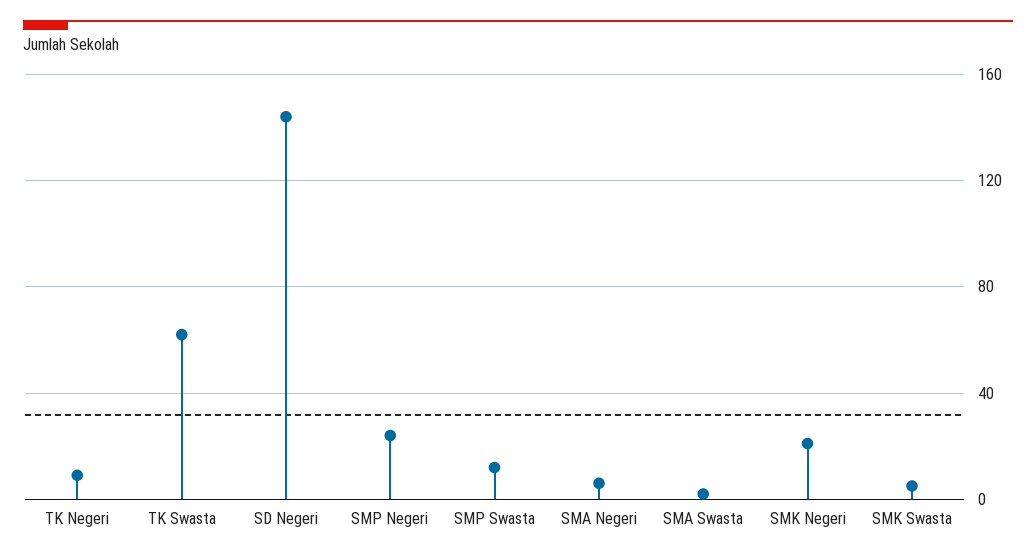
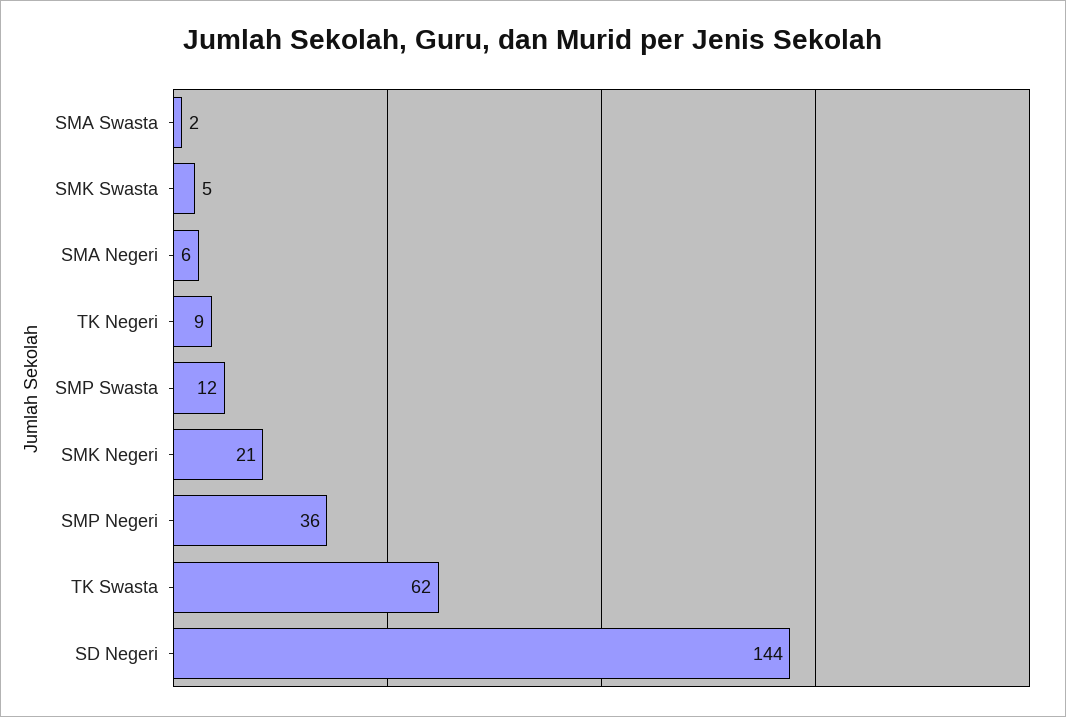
  {
    "TK Negeri": 9,
    "TK Swasta": 62,
    "SD Negeri": 144,
-   "SMP Negeri": 25,
+   "SMP Negeri": 36,
    "SMP Swasta": 12,
    "SMA Negeri": 6,
    "SMA Swasta": 2,
    "SMK Negeri": 21,
    "SMK Swasta": 5
  }

